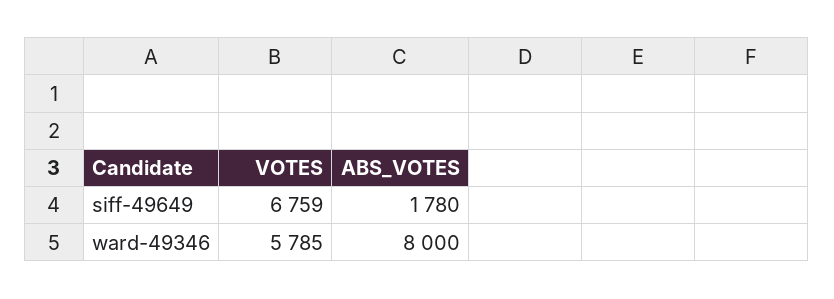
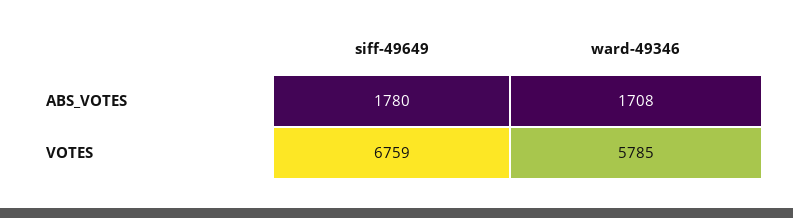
  {
    "VOTES": {
      "siff-49649": 6759,
      "ward-49346": 5785
    },
    "ABS_VOTES": {
      "siff-49649": 1780,
-     "ward-49346": 8000
+     "ward-49346": 1708
    }
  }

